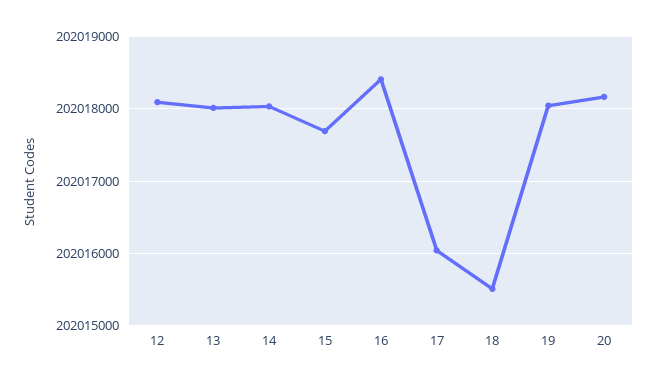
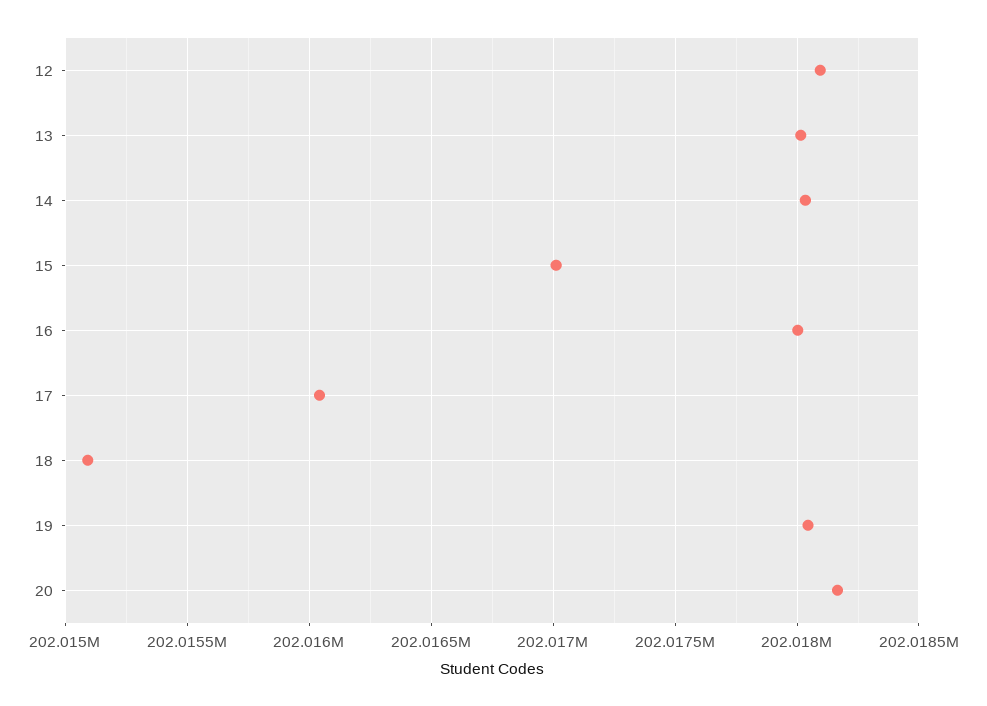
  {
    "12": 202018100,
    "13": 202018000,
    "14": 202018050,
-   "15": 202017700,
+   "15": 202017000,
-   "16": 202018400,
+   "16": 202018000,
    "17": 202016050,
-   "18": 202015500,
+   "18": 202015100,
    "19": 202018050,
    "20": 202018150
  }

